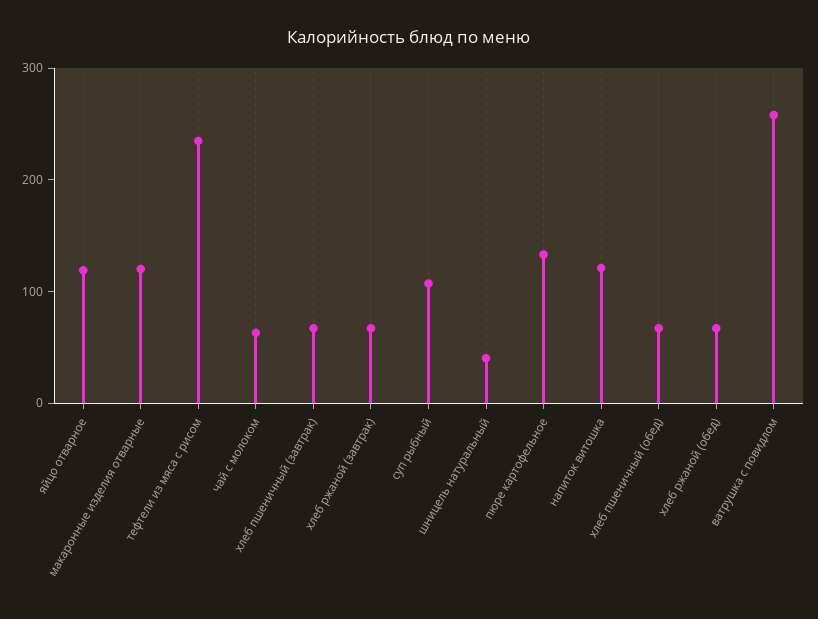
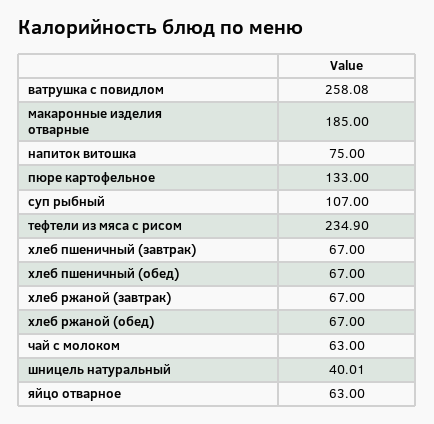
  {
-   "яйцо отварное": 120,
+   "яйцо отварное": 63,
-   "макаронные изделия отварные": 120,
+   "макаронные изделия отварные": 185,
    "тефтели из мяса с рисом": 234.9,
    "чай с молоком": 63,
    "хлеб пшеничный (завтрак)": 67,
    "хлеб ржаной (завтрак)": 67,
    "суп рыбный": 107,
    "шницель натуральный": 40.01,
    "пюре картофельное": 133,
-   "напиток витошка": 120,
+   "напиток витошка": 75,
    "хлеб пшеничный (обед)": 67,
    "хлеб ржаной (обед)": 67,
    "ватрушка с повидлом": 258.08
  }

